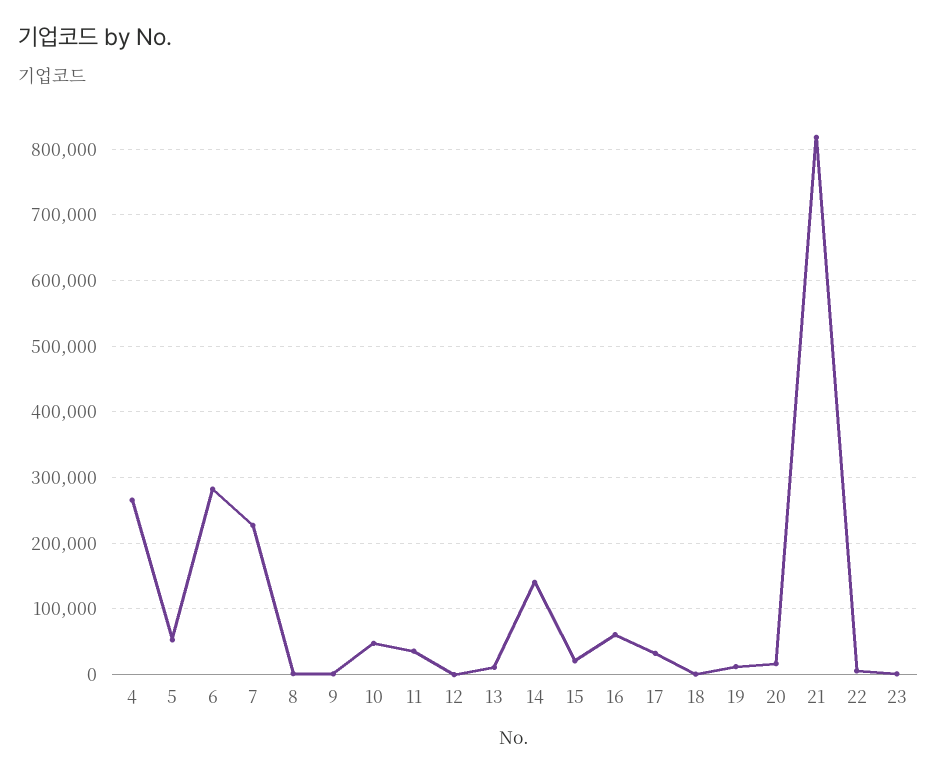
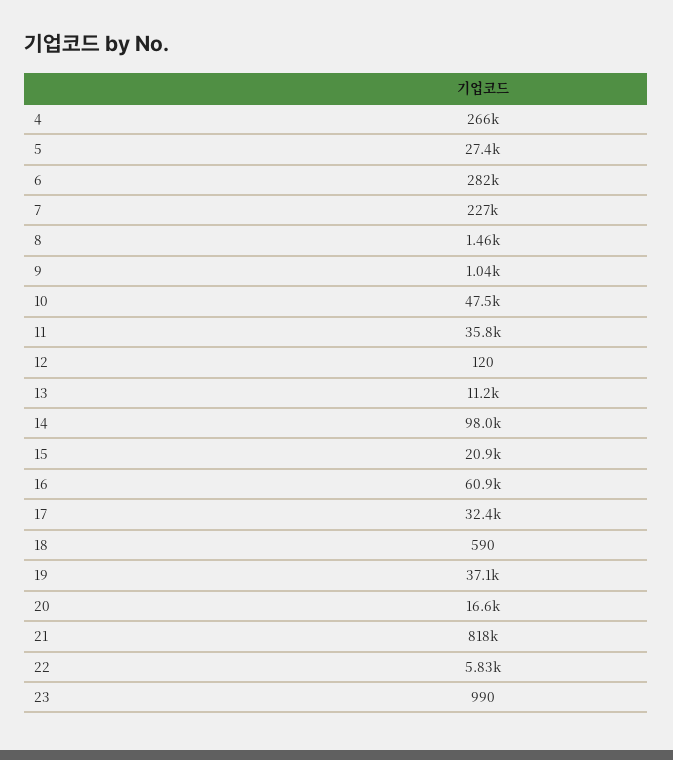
  {
    "4": 266000,
-   "5": 50000,
+   "5": 27400,
    "6": 282000,
    "7": 227000,
    "8": 1460,
    "9": 1040,
    "10": 47500,
    "11": 35800,
    "12": 120,
    "13": 11200,
-   "14": 140000,
+   "14": 98000,
    "15": 20900,
    "16": 60900,
    "17": 32400,
    "18": 590,
-   "19": 10000,
+   "19": 37100,
    "20": 16600,
    "21": 818000,
    "22": 5830,
    "23": 990
  }

